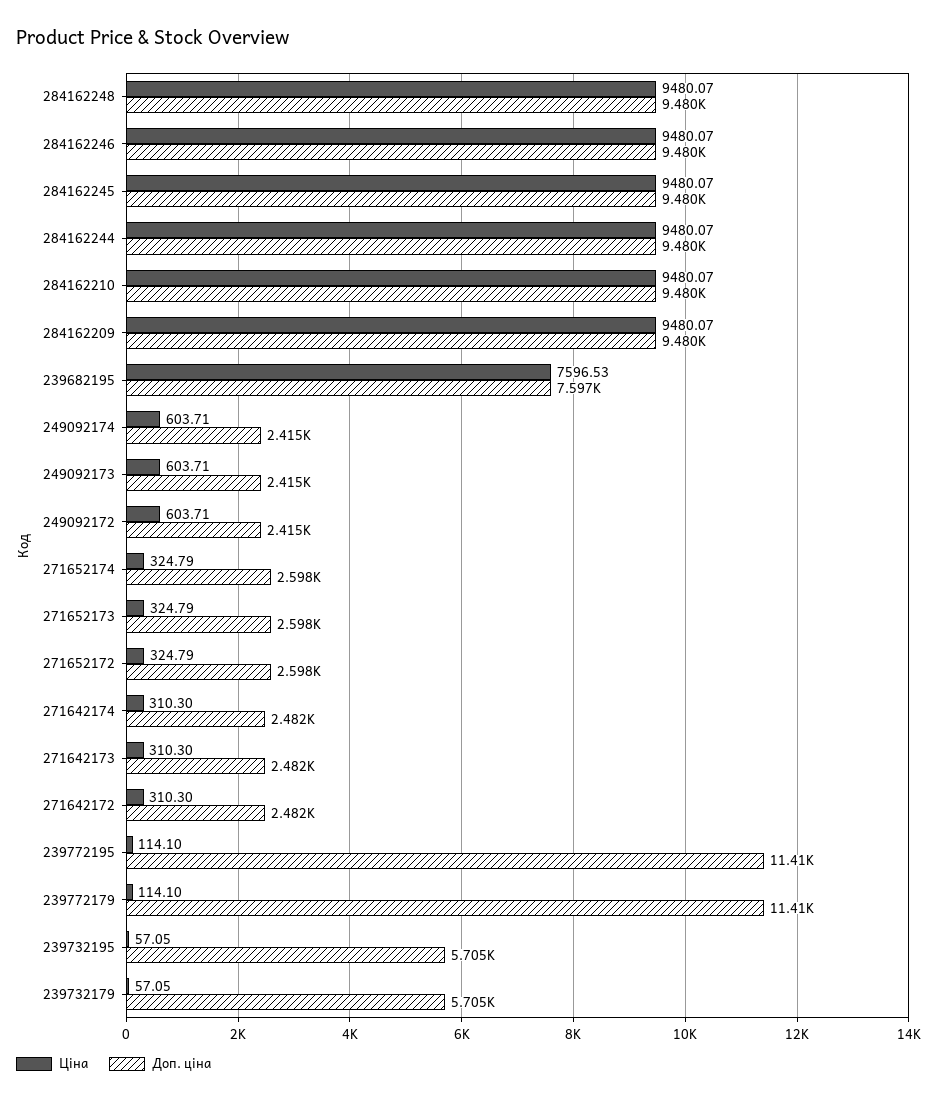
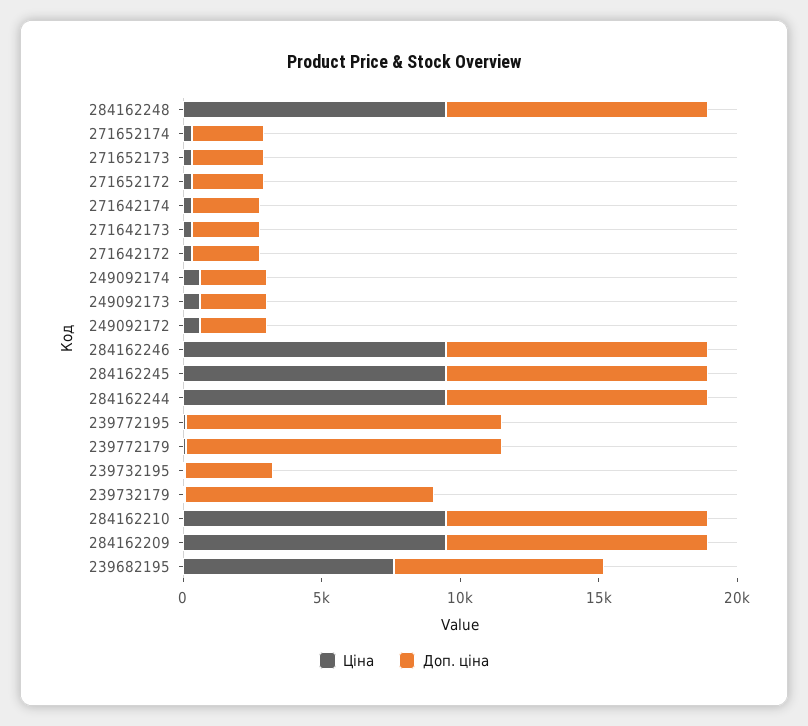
  {
    "Ціна": {
      "284162248": 9480.07,
      "284162246": 9480.07,
      "284162245": 9480.07,
      "284162244": 9480.07,
      "284162210": 9480.07,
      "284162209": 9480.07,
      "239682195": 7596.53,
      "249092174": 603.71,
      "249092173": 603.71,
      "249092172": 603.71,
      "271652174": 324.79,
      "271652173": 324.79,
      "271652172": 324.79,
      "271642174": 310.3,
      "271642173": 310.3,
      "271642172": 310.3,
      "239772195": 114.1,
      "239772179": 114.1,
      "239732195": 57.05,
      "239732179": 57.05
    },
    "Доп. ціна": {
      "284162248": 9480,
      "284162246": 9480,
      "284162245": 9480,
      "284162244": 9480,
      "284162210": 9480,
      "284162209": 9480,
      "239682195": 7597,
      "249092174": 2415,
      "249092173": 2415,
      "249092172": 2415,
      "271652174": 2598,
      "271652173": 2598,
      "271652172": 2598,
      "271642174": 2482,
      "271642173": 2482,
      "271642172": 2482,
      "239772195": 11410,
      "239772179": 11410,
-     "239732195": 5705,
+     "239732195": 3000,
-     "239732179": 5705
+     "239732179": 9000
    }
  }

